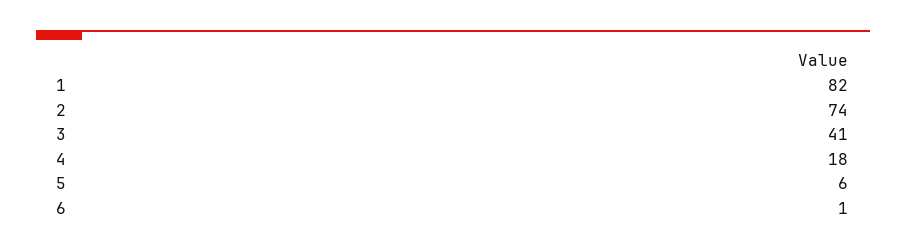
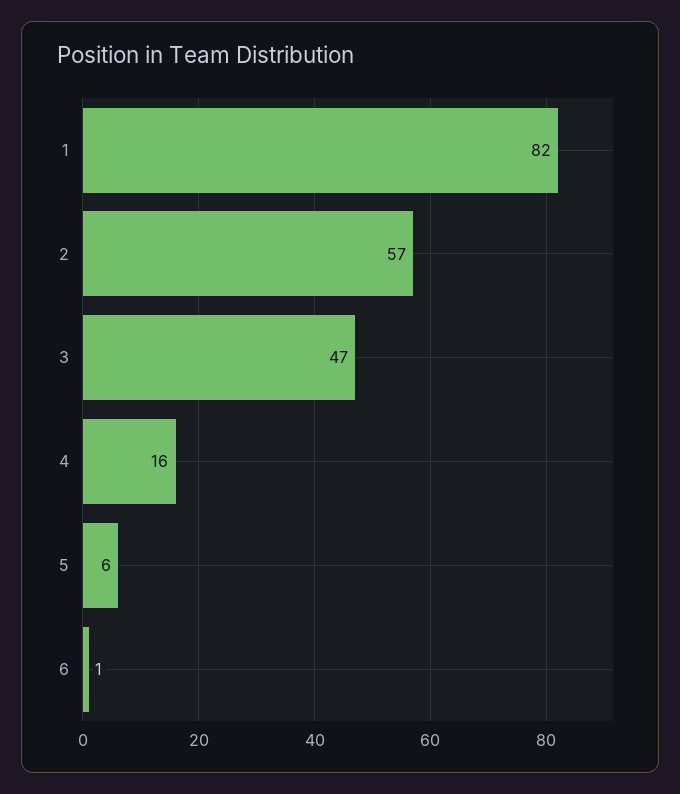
  {
    "1": 82,
-   "2": 74,
+   "2": 57,
-   "3": 41,
+   "3": 47,
-   "4": 18,
+   "4": 16,
    "5": 6,
    "6": 1
  }

